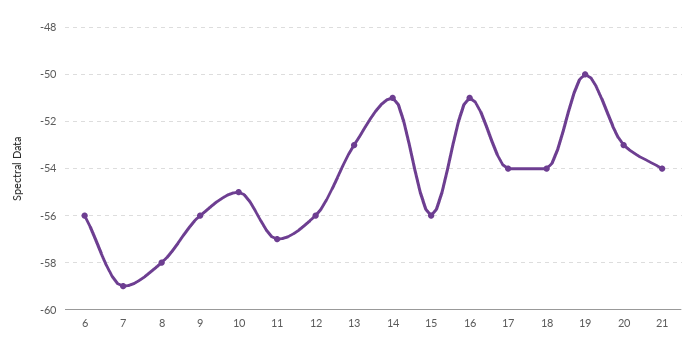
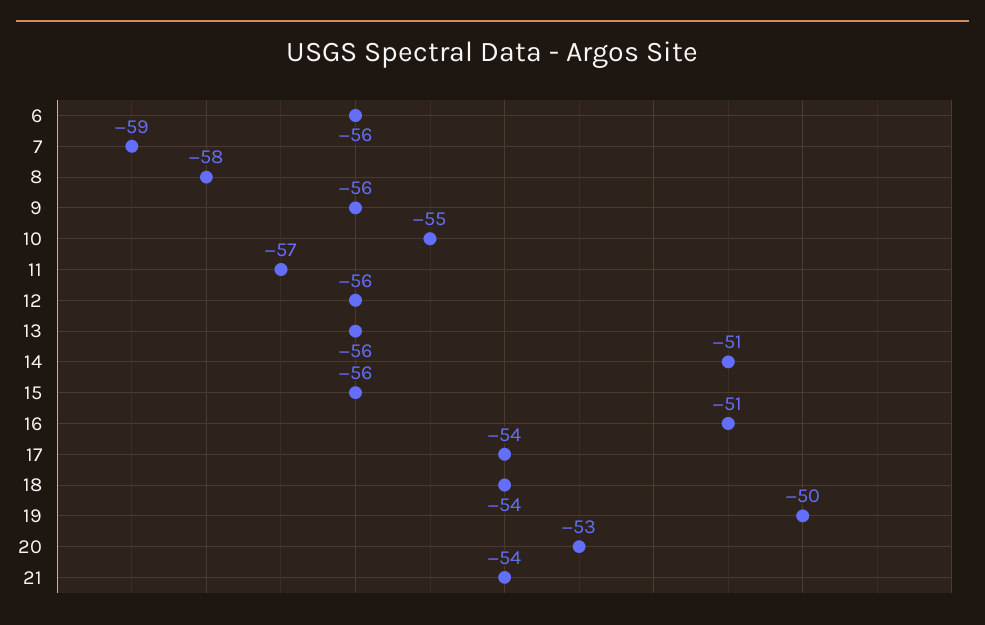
  {
    "6": -56,
    "7": -59,
    "8": -58,
    "9": -56,
    "10": -55,
    "11": -57,
    "12": -56,
-   "13": -53,
+   "13": -56,
    "14": -51,
    "15": -56,
    "16": -51,
    "17": -54,
    "18": -54,
    "19": -50,
    "20": -53,
    "21": -54
  }

